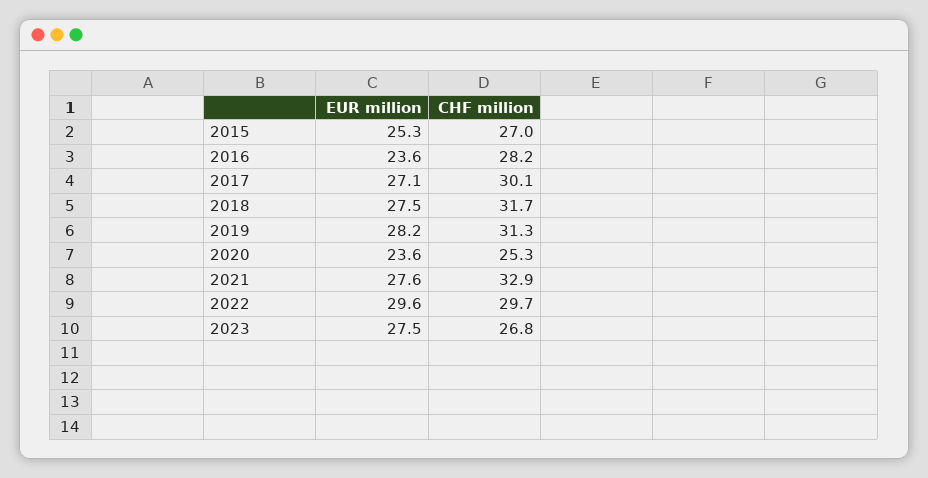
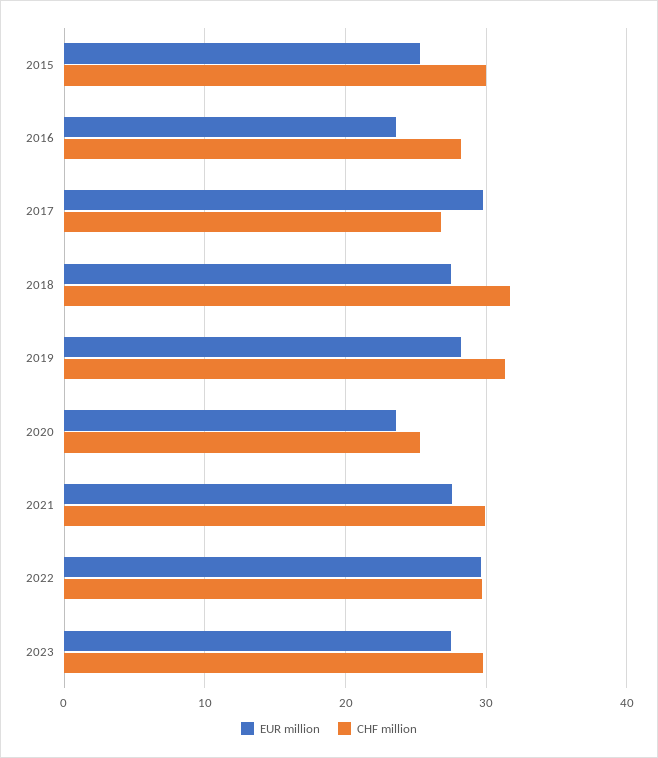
  {
    "EUR million": {
      "2015": 25.3,
      "2016": 23.6,
-     "2017": 27.1,
+     "2017": 30,
      "2018": 27.5,
      "2019": 28.2,
      "2020": 23.6,
      "2021": 27.6,
      "2022": 29.6,
      "2023": 27.5
    },
    "CHF million": {
-     "2015": 27,
+     "2015": 30,
      "2016": 28.2,
-     "2017": 30.1,
+     "2017": 27,
      "2018": 31.7,
      "2019": 31.3,
      "2020": 25.3,
-     "2021": 32.9,
+     "2021": 30,
      "2022": 29.7,
-     "2023": 26.8
+     "2023": 30
    }
  }

